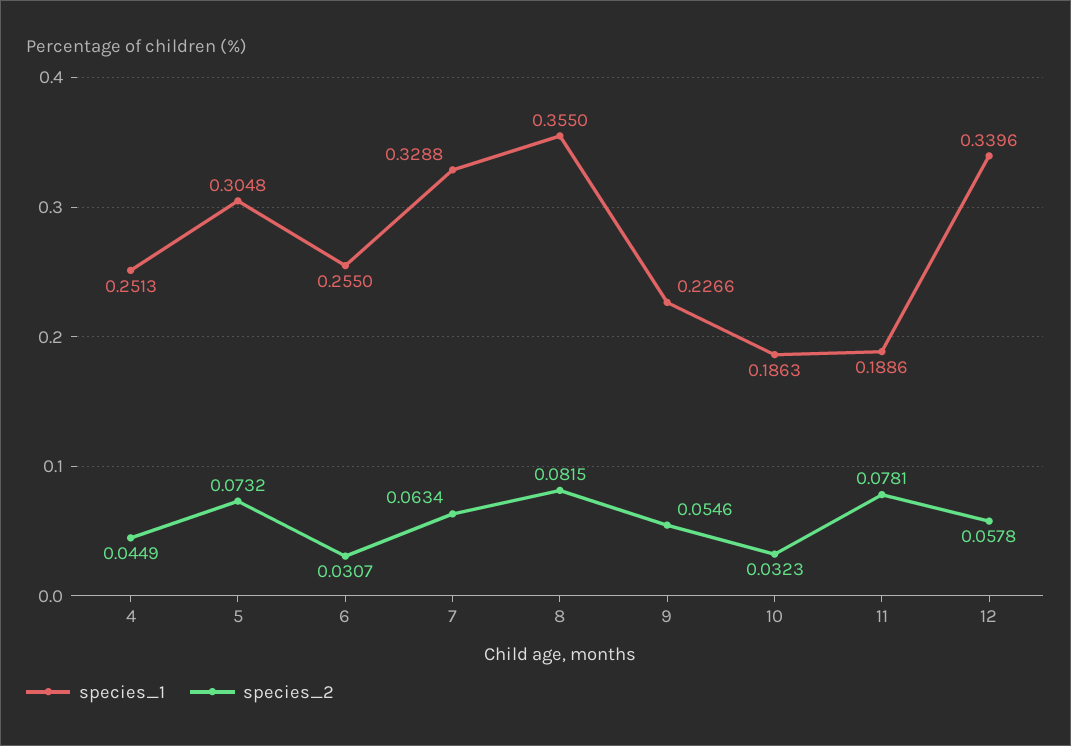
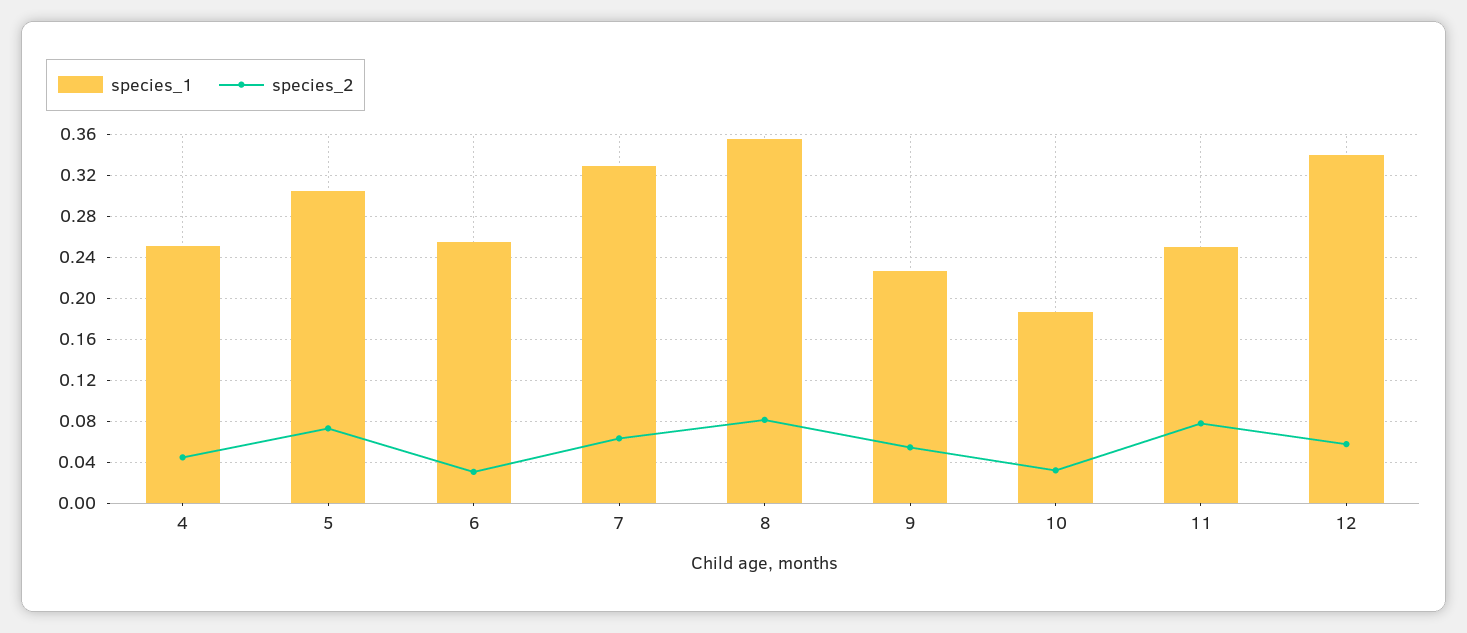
  {
    "species_1": {
      "4": 0.2513,
      "5": 0.3048,
      "6": 0.255,
      "7": 0.3288,
      "8": 0.355,
      "9": 0.2266,
      "10": 0.1863,
-     "11": 0.1886,
+     "11": 0.25,
      "12": 0.3396
    },
    "species_2": {
      "4": 0.0449,
      "5": 0.0732,
      "6": 0.0307,
      "7": 0.0634,
      "8": 0.0815,
      "9": 0.0546,
      "10": 0.0323,
      "11": 0.0781,
      "12": 0.0578
    }
  }

